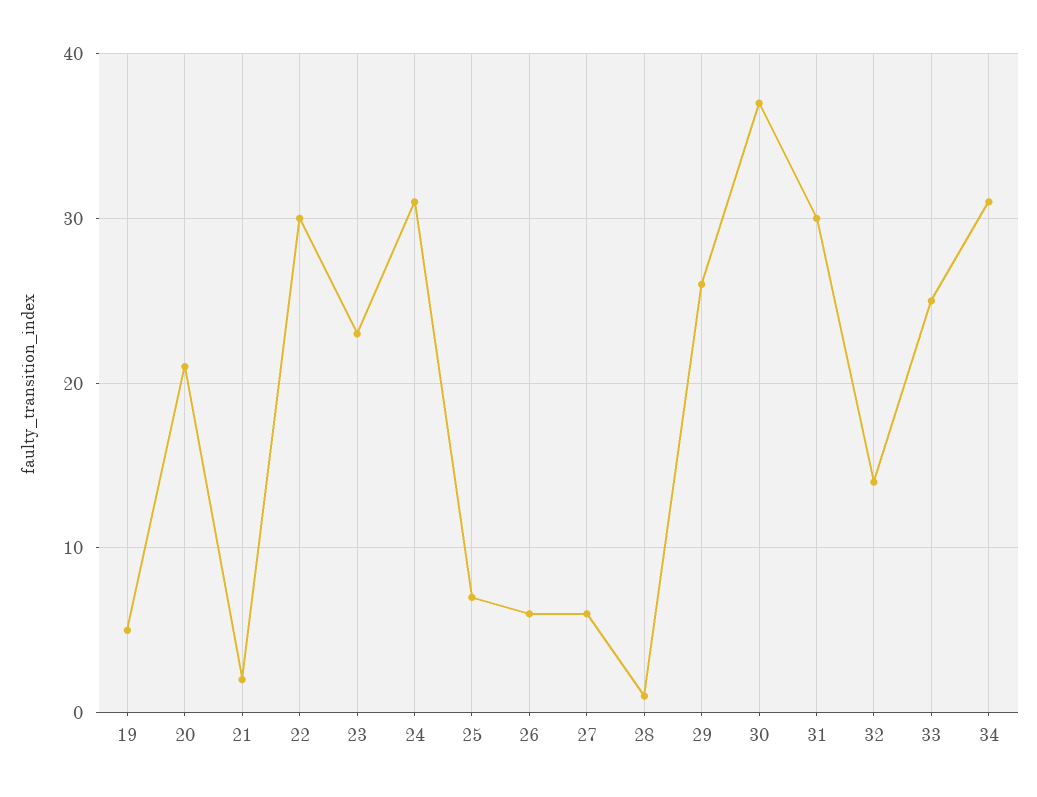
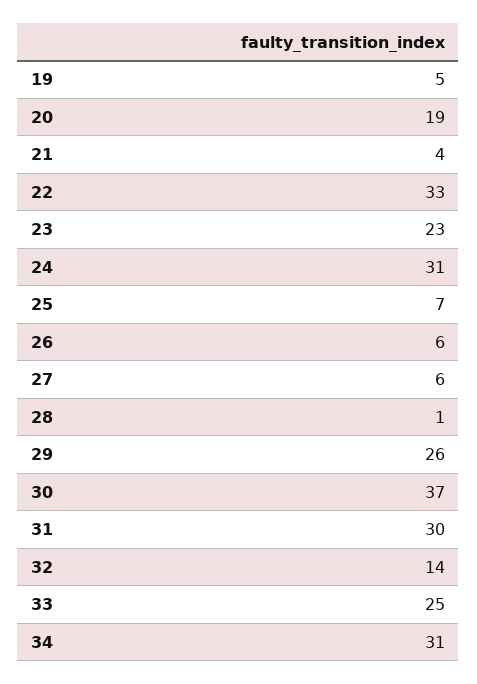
  {
    "19": 5,
-   "20": 21,
+   "20": 19,
-   "21": 2,
+   "21": 4,
-   "22": 30,
+   "22": 33,
    "23": 23,
    "24": 31,
    "25": 7,
    "26": 6,
    "27": 6,
    "28": 1,
    "29": 26,
    "30": 37,
    "31": 30,
    "32": 14,
    "33": 25,
    "34": 31
  }

